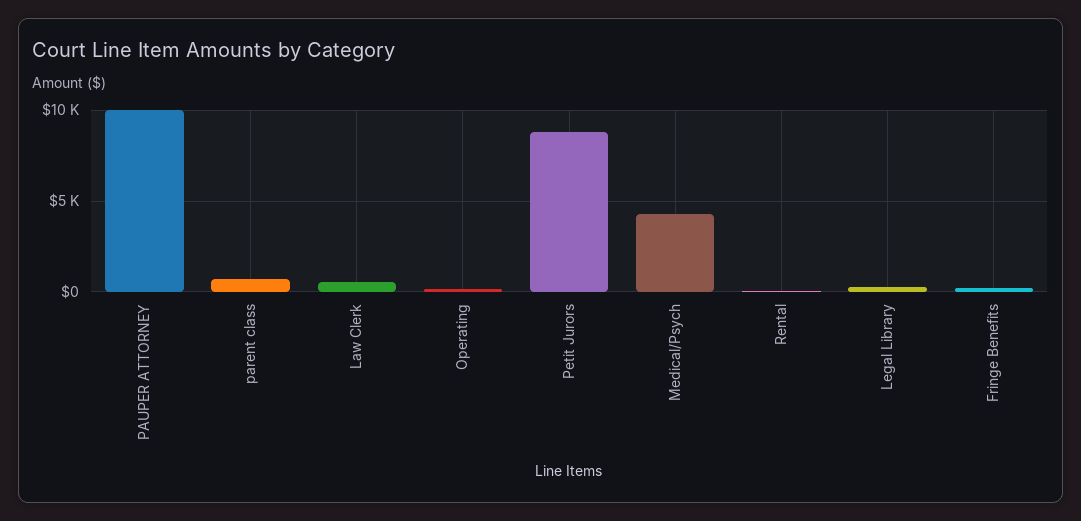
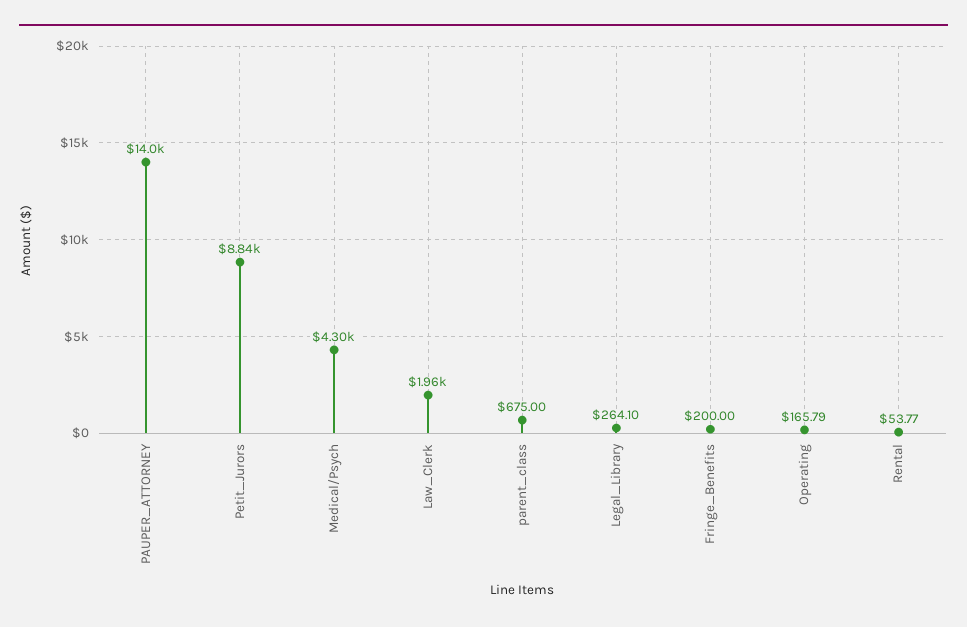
  {
-   "PAUPER ATTORNEY": 10000,
+   "PAUPER ATTORNEY": 14000,
    "parent class": 675,
-   "Law Clerk": 500,
+   "Law Clerk": 1960,
    "Operating": 165.79,
    "Petit Jurors": 8840,
    "Medical/Psych": 4300,
    "Rental": 53.77,
    "Legal Library": 264.1,
    "Fringe Benefits": 200
  }

